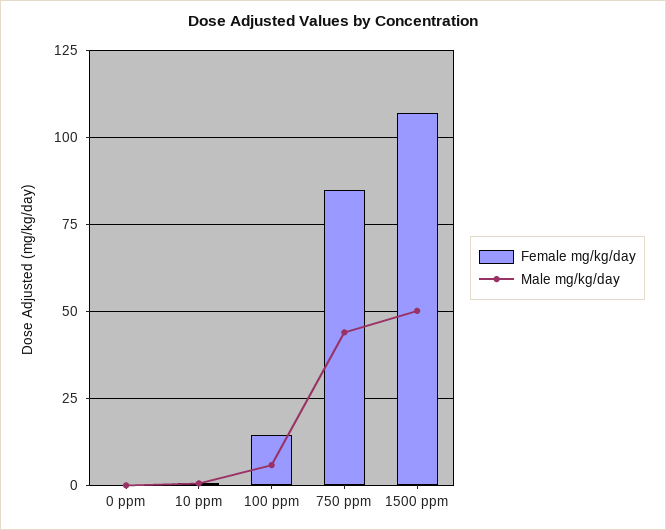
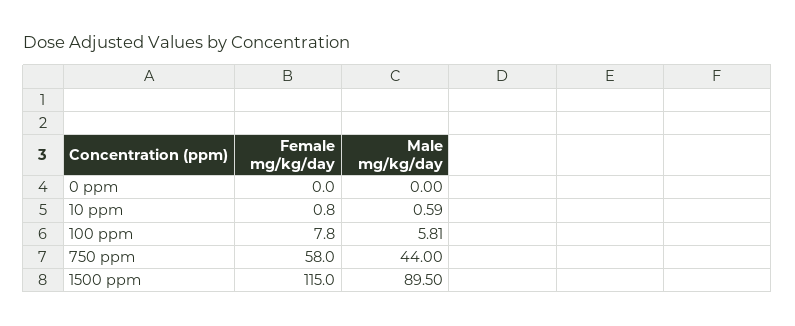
  {
    "Female mg/kg/day": {
      "0 ppm": 0,
      "10 ppm": 0.8,
-     "100 ppm": 15,
+     "100 ppm": 7.8,
-     "750 ppm": 85,
+     "750 ppm": 58,
-     "1500 ppm": 107.5
+     "1500 ppm": 115
    },
    "Male mg/kg/day": {
      "0 ppm": 0,
      "10 ppm": 0.59,
      "100 ppm": 5.81,
      "750 ppm": 44,
-     "1500 ppm": 50
+     "1500 ppm": 89.5
    }
  }

